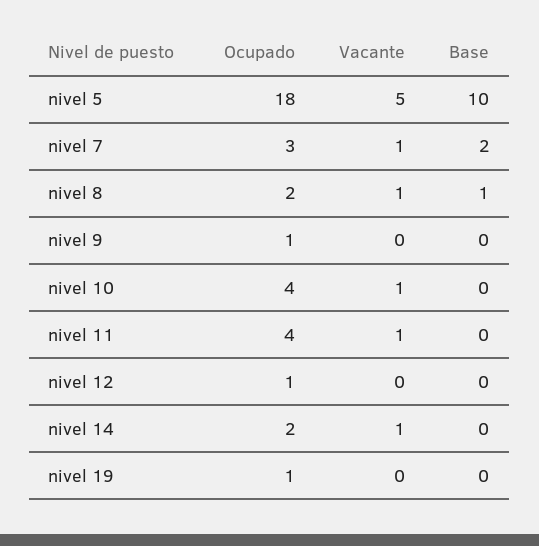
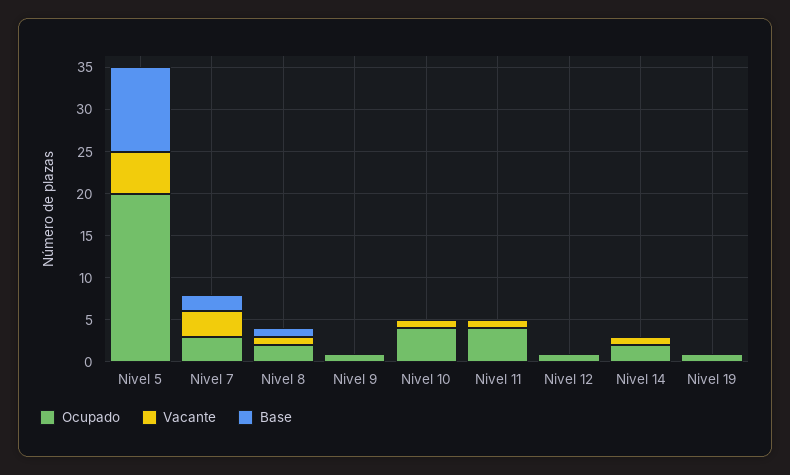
  {
    "Ocupado": {
-     "nivel 5": 18,
+     "nivel 5": 20,
      "nivel 7": 3,
      "nivel 8": 2,
      "nivel 9": 1,
      "nivel 10": 4,
      "nivel 11": 4,
      "nivel 12": 1,
      "nivel 14": 2,
      "nivel 19": 1
    },
    "Vacante": {
      "nivel 5": 5,
-     "nivel 7": 1,
+     "nivel 7": 3,
      "nivel 8": 1,
      "nivel 9": 0,
      "nivel 10": 1,
      "nivel 11": 1,
      "nivel 12": 0,
      "nivel 14": 1,
      "nivel 19": 0
    },
    "Base": {
      "nivel 5": 10,
      "nivel 7": 2,
      "nivel 8": 1,
      "nivel 9": 0,
      "nivel 10": 0,
      "nivel 11": 0,
      "nivel 12": 0,
      "nivel 14": 0,
      "nivel 19": 0
    }
  }

